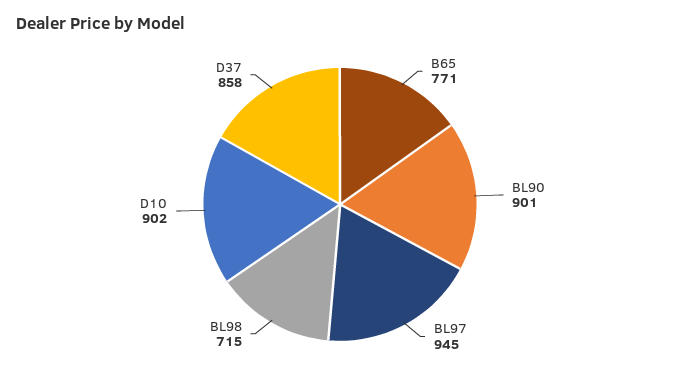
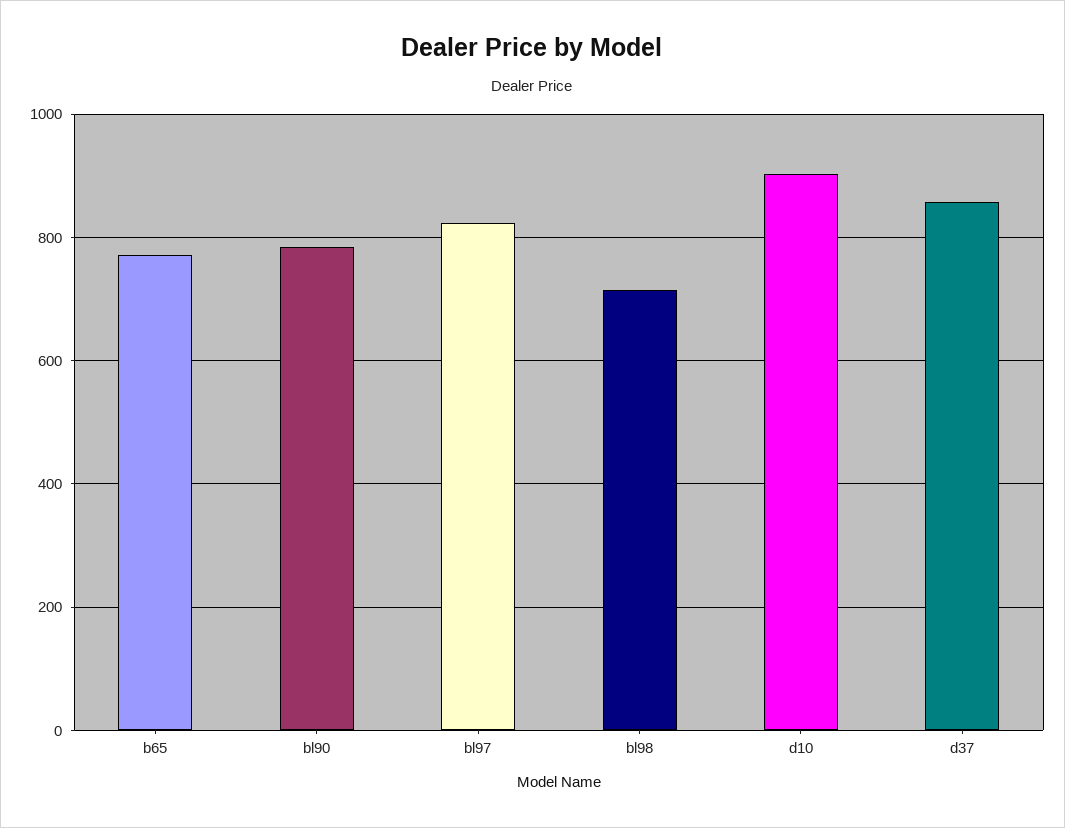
  {
    "B65": 771,
-   "BL90": 901,
+   "BL90": 780,
-   "BL97": 945,
+   "BL97": 820,
    "BL98": 715,
    "D10": 902,
    "D37": 858
  }

